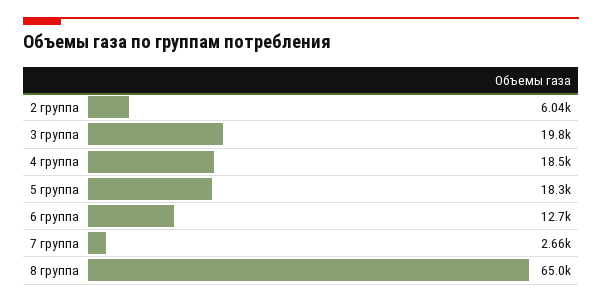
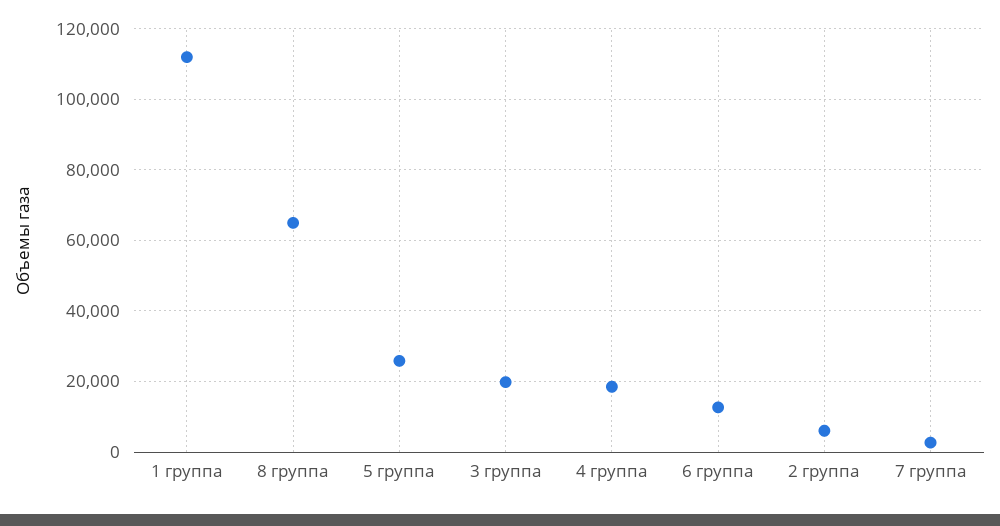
  {
    "2 группа": 6040,
    "3 группа": 19800,
    "4 группа": 18500,
-   "5 группа": 18300,
+   "5 группа": 26000,
    "6 группа": 12700,
    "7 группа": 2660,
-   "8 группа": 65000
+   "8 группа": 65000,
+   "1 группа": 112000
  }

